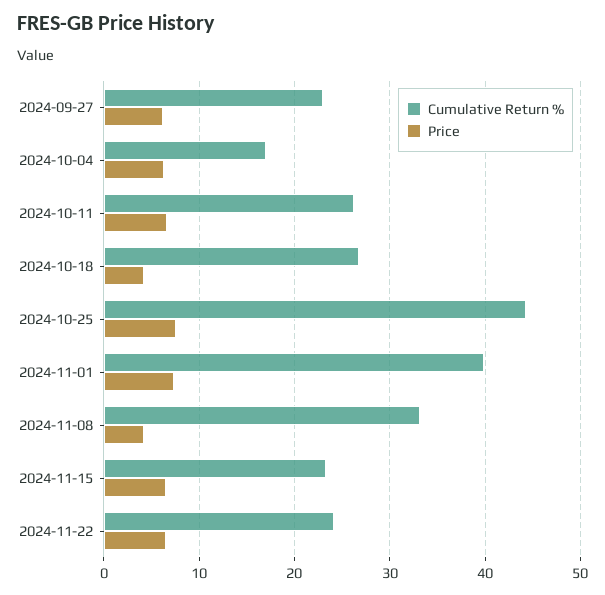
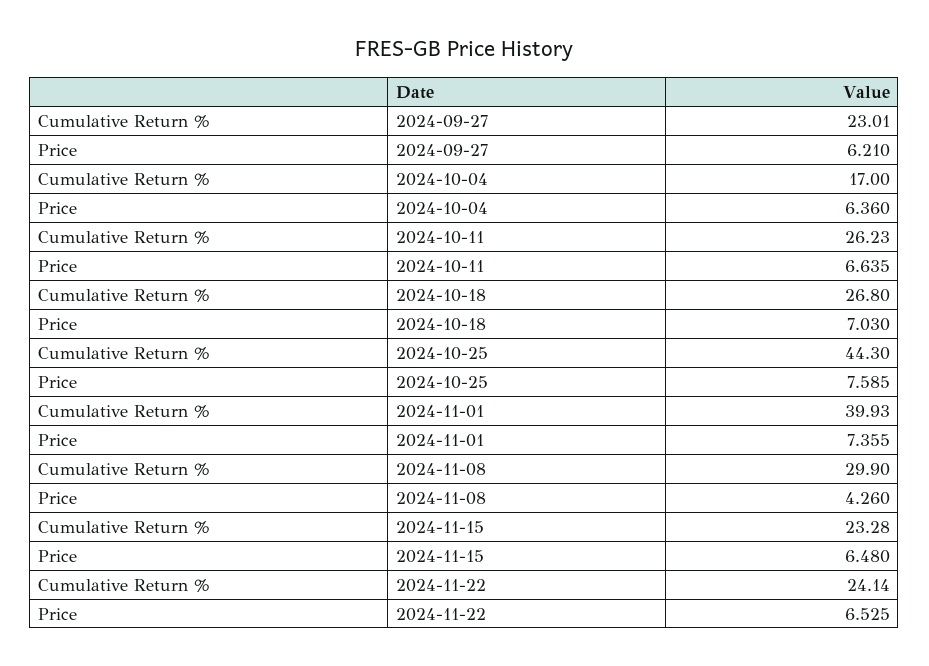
  {
    "Cumulative Return %": {
      "2024-09-27": 23.01,
      "2024-10-04": 17,
      "2024-10-11": 26.23,
      "2024-10-18": 26.8,
      "2024-10-25": 44.3,
      "2024-11-01": 39.93,
-     "2024-11-08": 33,
+     "2024-11-08": 29.9,
      "2024-11-15": 23.28,
      "2024-11-22": 24.14
    },
    "Price": {
      "2024-09-27": 6.21,
      "2024-10-04": 6.36,
      "2024-10-11": 6.635,
-     "2024-10-18": 4,
+     "2024-10-18": 7.03,
      "2024-10-25": 7.585,
      "2024-11-01": 7.355,
      "2024-11-08": 4.26,
      "2024-11-15": 6.48,
      "2024-11-22": 6.525
    }
  }

